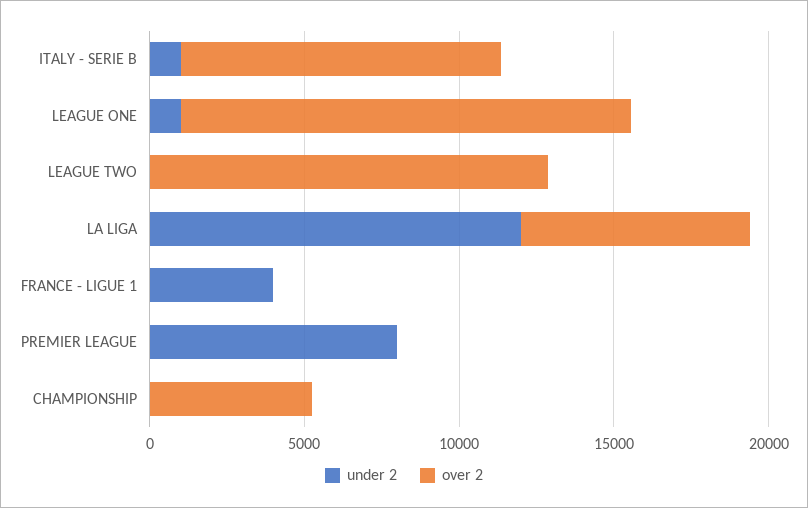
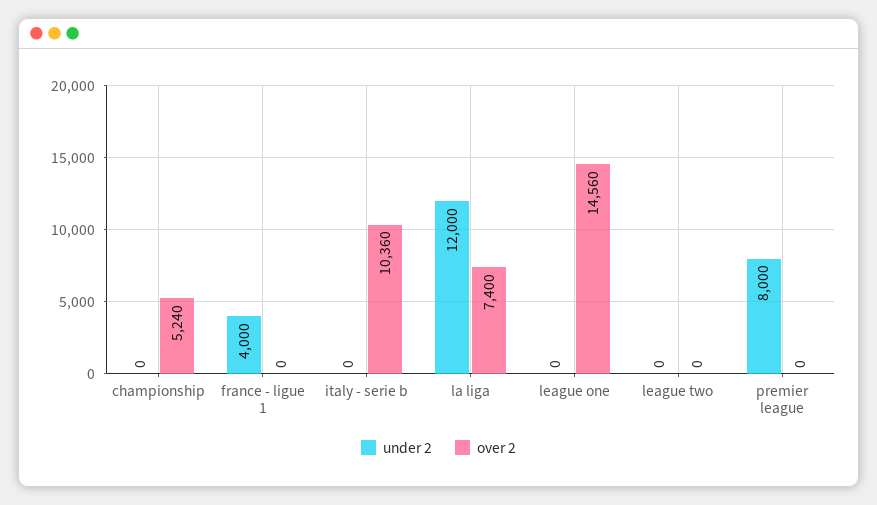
  {
    "under 2": {
-     "ITALY - SERIE B": 1000,
+     "ITALY - SERIE B": 0,
-     "LEAGUE ONE": 1000,
+     "LEAGUE ONE": 0,
      "LEAGUE TWO": 0,
      "LA LIGA": 12000,
      "FRANCE - LIGUE 1": 4000,
      "PREMIER LEAGUE": 8000,
      "CHAMPIONSHIP": 0
    },
    "over 2": {
      "ITALY - SERIE B": 10360,
      "LEAGUE ONE": 14560,
-     "LEAGUE TWO": 13000,
+     "LEAGUE TWO": 0,
      "LA LIGA": 7400,
      "FRANCE - LIGUE 1": 0,
      "PREMIER LEAGUE": 0,
      "CHAMPIONSHIP": 5240
    }
  }

